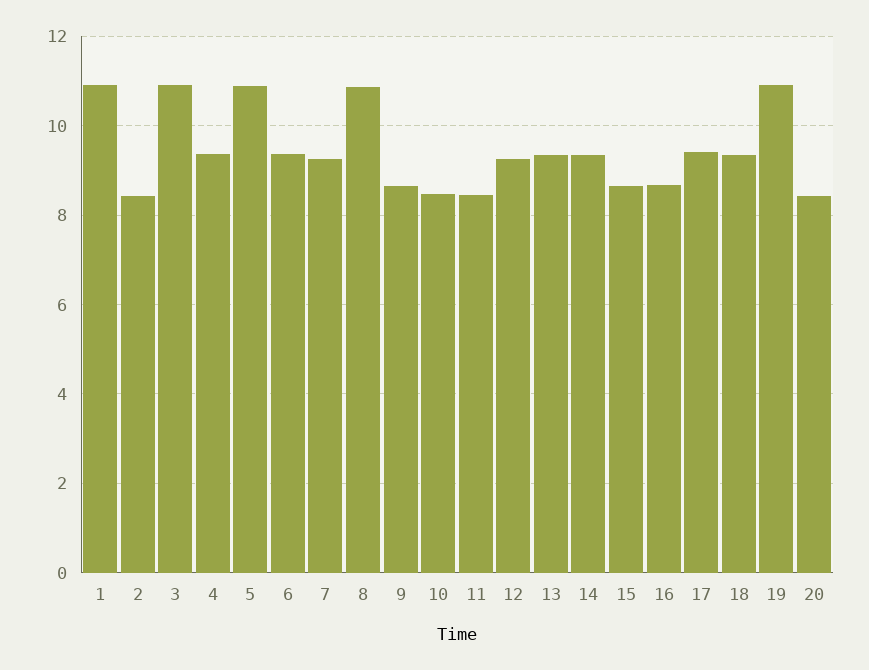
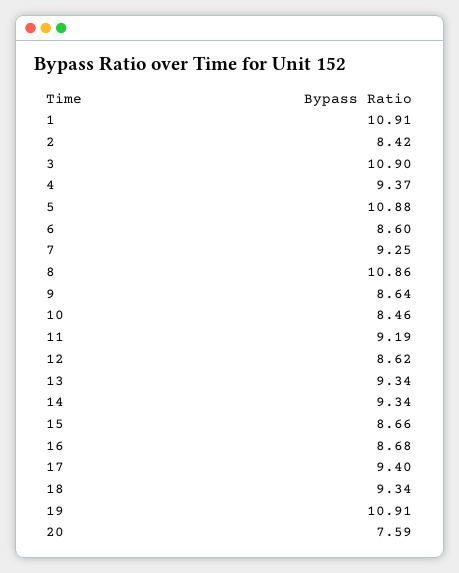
  {
    "1": 10.91,
    "2": 8.42,
    "3": 10.9,
    "4": 9.37,
    "5": 10.88,
-   "6": 9.4,
+   "6": 8.6,
    "7": 9.25,
    "8": 10.86,
    "9": 8.64,
    "10": 8.46,
-   "11": 8.4,
+   "11": 9.19,
-   "12": 9.2,
+   "12": 8.62,
    "13": 9.34,
    "14": 9.34,
    "15": 8.66,
    "16": 8.68,
    "17": 9.4,
    "18": 9.34,
    "19": 10.91,
-   "20": 8.4
+   "20": 7.59
  }

